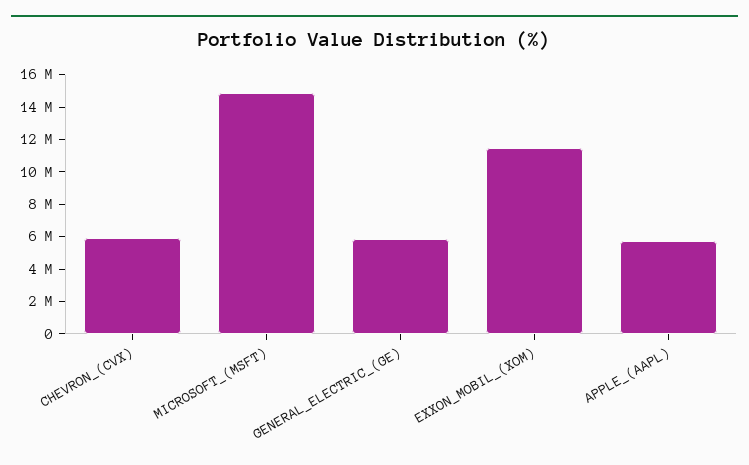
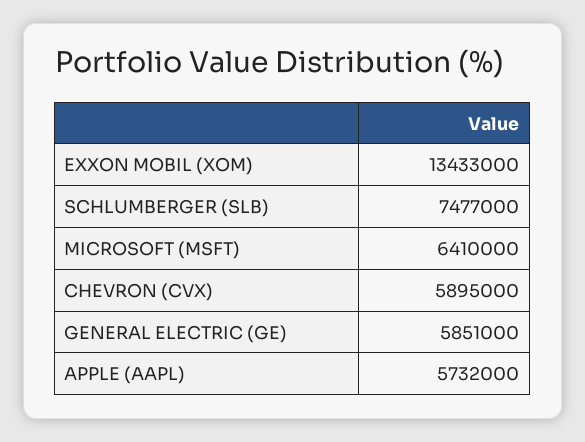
  {
    "CHEVRON_(CVX)": 5895000,
-   "MICROSOFT_(MSFT)": 15000000,
+   "MICROSOFT_(MSFT)": 6410000,
    "GENERAL_ELECTRIC_(GE)": 5851000,
-   "EXXON_MOBIL_(XOM)": 11500000,
+   "EXXON_MOBIL_(XOM)": 13433000,
-   "APPLE_(AAPL)": 5732000
+   "APPLE_(AAPL)": 5732000,
+   "SCHLUMBERGER (SLB)": 7477000
  }

